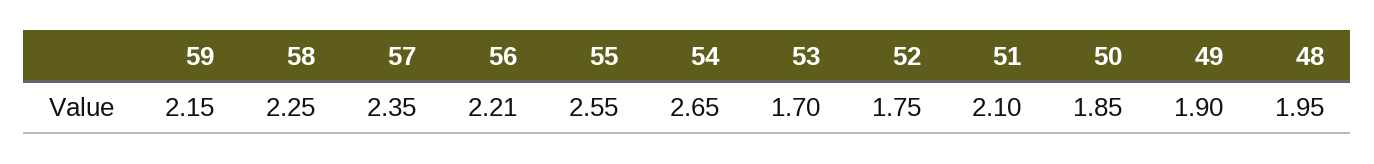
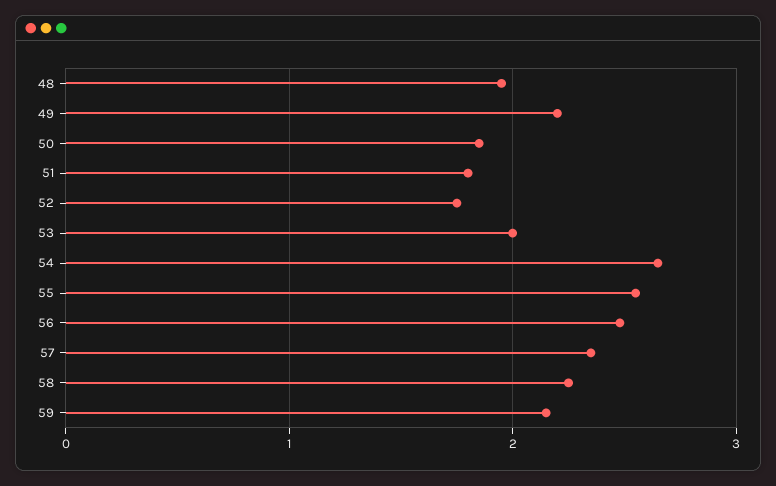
  {
    "59": 2.15,
    "58": 2.25,
    "57": 2.35,
-   "56": 2.21,
+   "56": 2.5,
    "55": 2.55,
    "54": 2.65,
-   "53": 1.7,
+   "53": 2,
    "52": 1.75,
-   "51": 2.1,
+   "51": 1.8,
    "50": 1.85,
-   "49": 1.9,
+   "49": 2.2,
    "48": 1.95
  }

